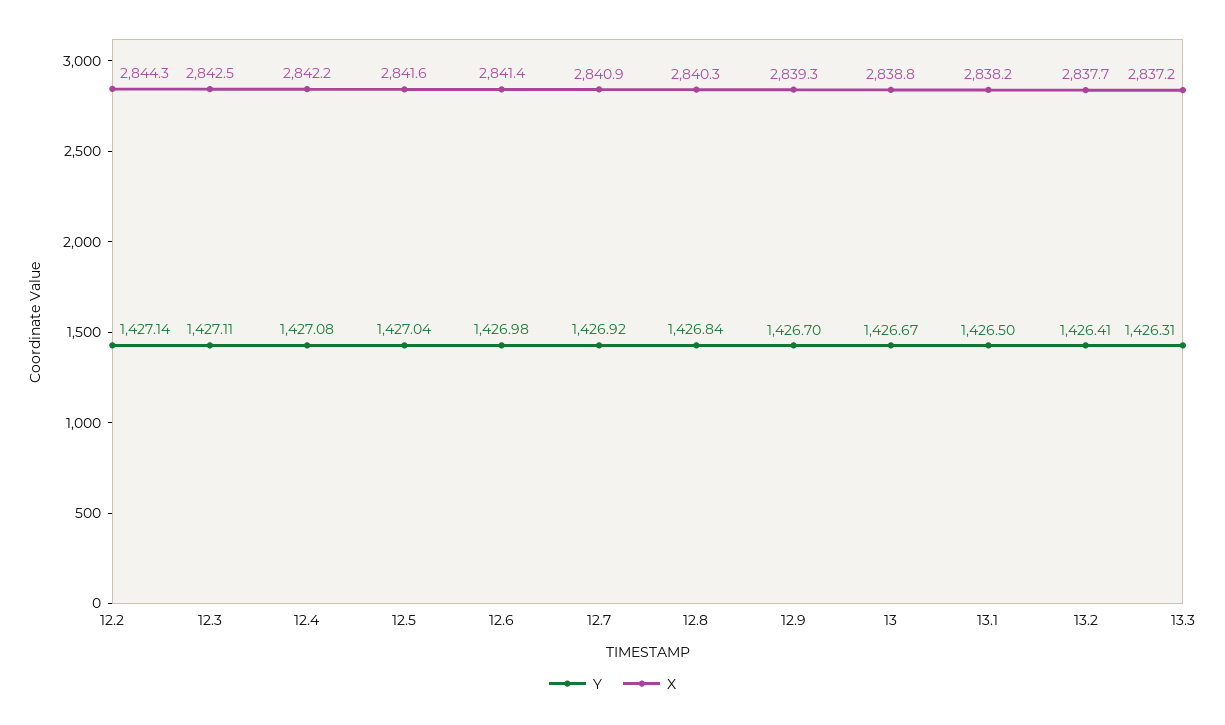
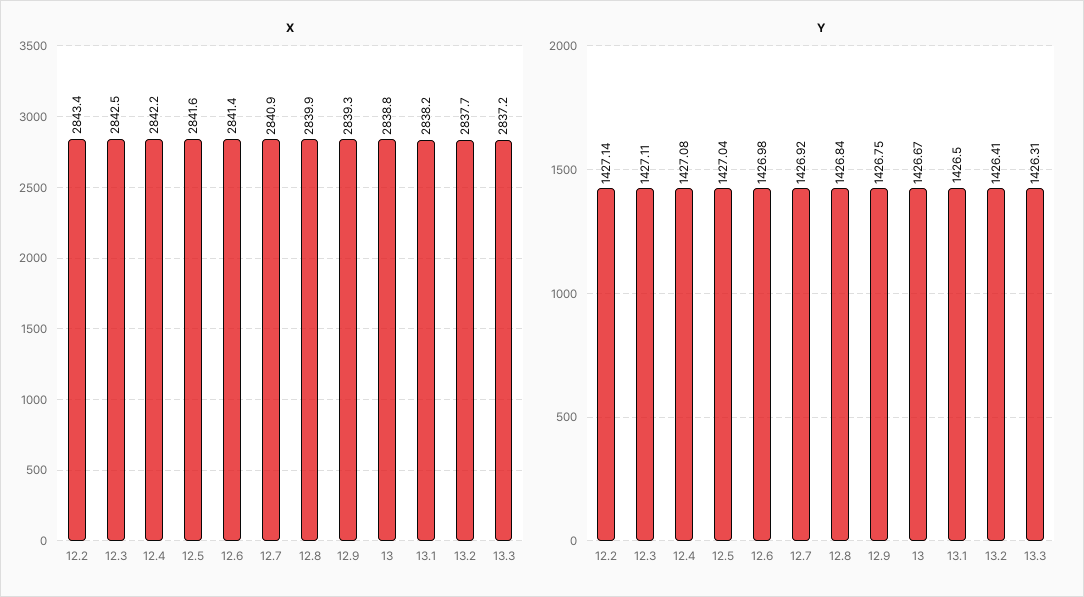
  {
    "Y": {
      "12.2": 1427.14,
      "12.3": 1427.11,
      "12.4": 1427.08,
      "12.5": 1427.04,
      "12.6": 1426.98,
      "12.7": 1426.92,
      "12.8": 1426.84,
-     "12.9": 1426.7,
+     "12.9": 1426.75,
      "13": 1426.67,
      "13.1": 1426.5,
      "13.2": 1426.41,
      "13.3": 1426.31
    },
    "X": {
-     "12.2": 2844.3,
+     "12.2": 2843.4,
      "12.3": 2842.5,
      "12.4": 2842.2,
      "12.5": 2841.6,
      "12.6": 2841.4,
      "12.7": 2840.9,
-     "12.8": 2840.3,
+     "12.8": 2839.9,
      "12.9": 2839.3,
      "13": 2838.8,
      "13.1": 2838.2,
      "13.2": 2837.7,
      "13.3": 2837.2
    }
  }

